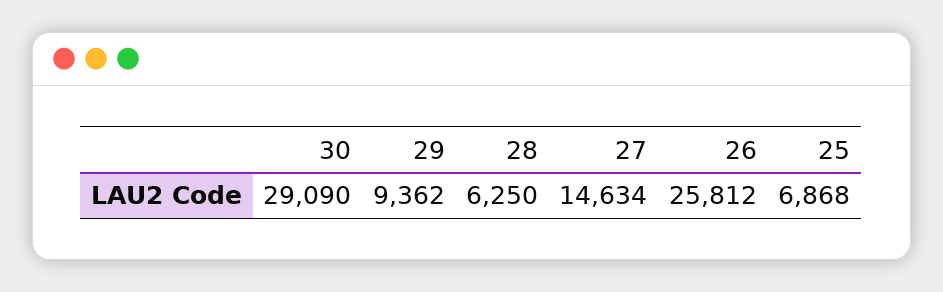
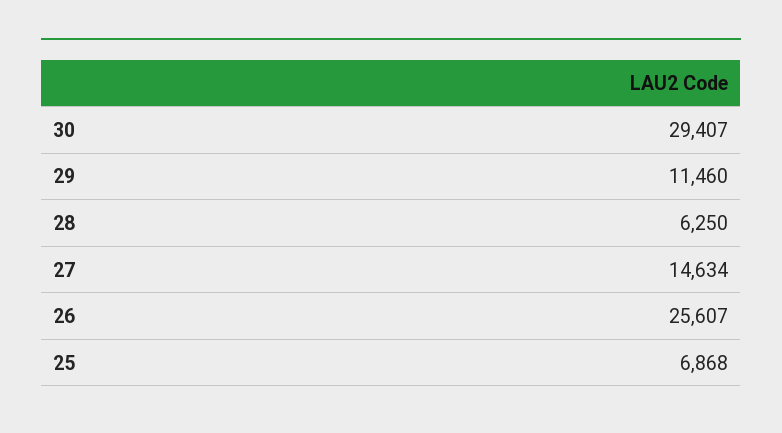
  {
-   "30": 29090,
+   "30": 29407,
-   "29": 9362,
+   "29": 11460,
    "28": 6250,
    "27": 14634,
-   "26": 25812,
+   "26": 25607,
    "25": 6868
  }

